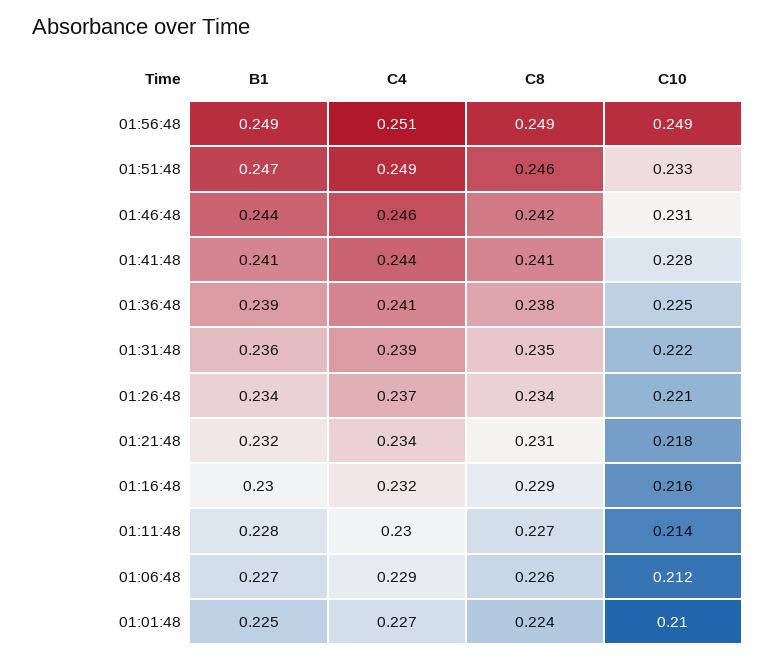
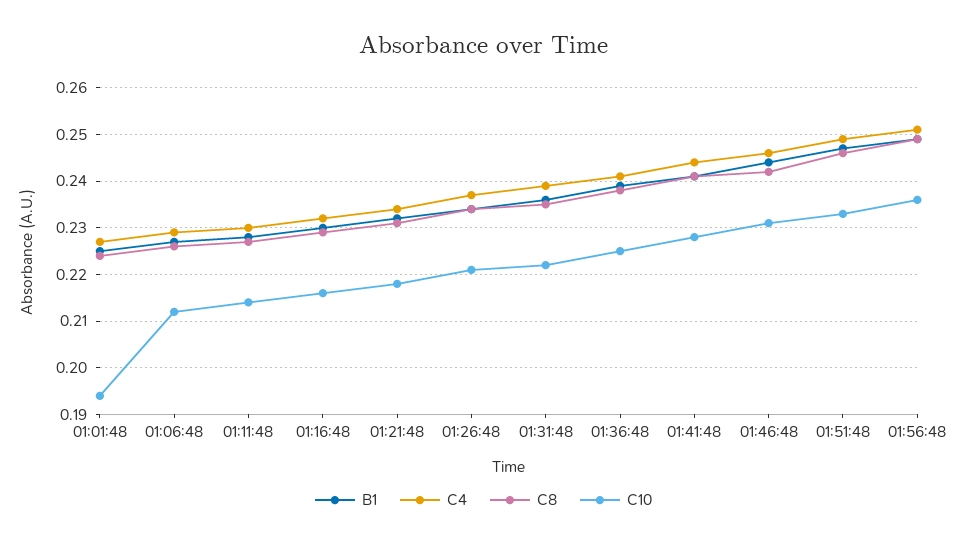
  {
    "B1": {
      "01:56:48": 0.249,
      "01:51:48": 0.247,
      "01:46:48": 0.244,
      "01:41:48": 0.241,
      "01:36:48": 0.239,
      "01:31:48": 0.236,
      "01:26:48": 0.234,
      "01:21:48": 0.232,
      "01:16:48": 0.23,
      "01:11:48": 0.228,
      "01:06:48": 0.227,
      "01:01:48": 0.225
    },
    "C4": {
      "01:56:48": 0.251,
      "01:51:48": 0.249,
      "01:46:48": 0.246,
      "01:41:48": 0.244,
      "01:36:48": 0.241,
      "01:31:48": 0.239,
      "01:26:48": 0.237,
      "01:21:48": 0.234,
      "01:16:48": 0.232,
      "01:11:48": 0.23,
      "01:06:48": 0.229,
      "01:01:48": 0.227
    },
    "C8": {
      "01:56:48": 0.249,
      "01:51:48": 0.246,
      "01:46:48": 0.242,
      "01:41:48": 0.241,
      "01:36:48": 0.238,
      "01:31:48": 0.235,
      "01:26:48": 0.234,
      "01:21:48": 0.231,
      "01:16:48": 0.229,
      "01:11:48": 0.227,
      "01:06:48": 0.226,
      "01:01:48": 0.224
    },
    "C10": {
-     "01:56:48": 0.249,
+     "01:56:48": 0.235,
      "01:51:48": 0.233,
      "01:46:48": 0.231,
      "01:41:48": 0.228,
      "01:36:48": 0.225,
      "01:31:48": 0.222,
      "01:26:48": 0.221,
      "01:21:48": 0.218,
      "01:16:48": 0.216,
      "01:11:48": 0.214,
      "01:06:48": 0.212,
-     "01:01:48": 0.21
+     "01:01:48": 0.195
    }
  }

